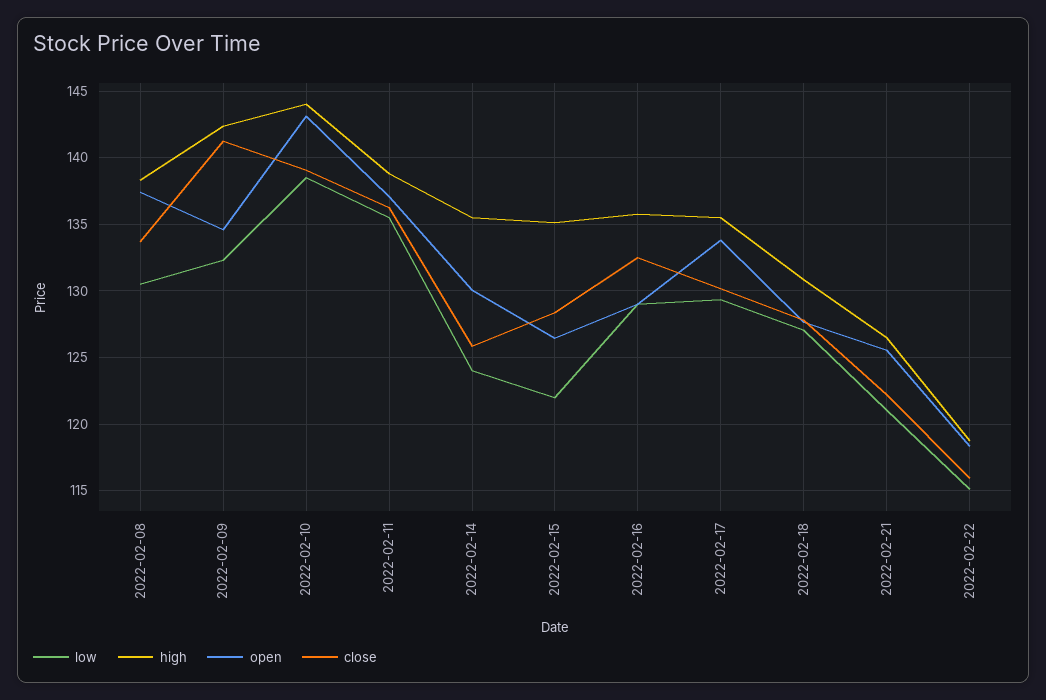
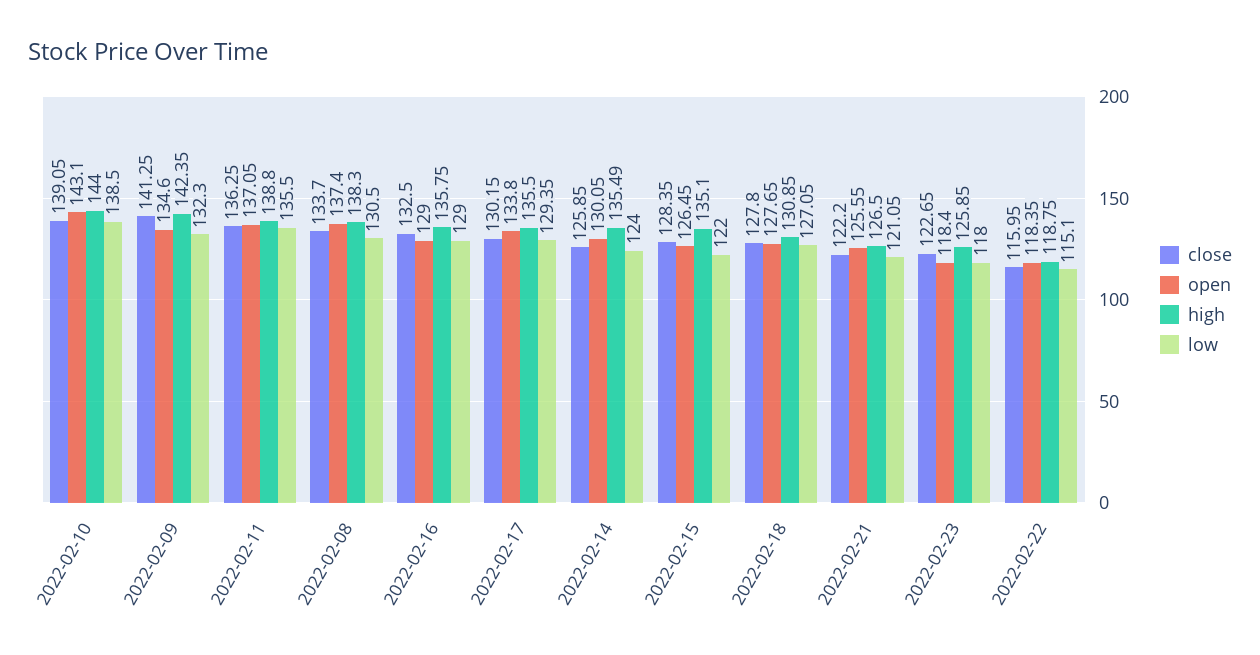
  {
    "low": {
      "2022-02-08": 130.5,
      "2022-02-09": 132.3,
      "2022-02-10": 138.5,
      "2022-02-11": 135.5,
      "2022-02-14": 124,
      "2022-02-15": 122,
      "2022-02-16": 129,
      "2022-02-17": 129.35,
      "2022-02-18": 127.05,
      "2022-02-21": 121.05,
-     "2022-02-22": 115.1
+     "2022-02-22": 115.1,
+     "2022-02-23": 118
    },
    "high": {
      "2022-02-08": 138.3,
      "2022-02-09": 142.35,
      "2022-02-10": 144,
      "2022-02-11": 138.8,
      "2022-02-14": 135.49,
      "2022-02-15": 135.1,
      "2022-02-16": 135.75,
      "2022-02-17": 135.5,
      "2022-02-18": 130.85,
      "2022-02-21": 126.5,
-     "2022-02-22": 118.75
+     "2022-02-22": 118.75,
+     "2022-02-23": 125.85
    },
    "open": {
      "2022-02-08": 137.4,
      "2022-02-09": 134.6,
      "2022-02-10": 143.1,
      "2022-02-11": 137.05,
      "2022-02-14": 130.05,
      "2022-02-15": 126.45,
      "2022-02-16": 129,
      "2022-02-17": 133.8,
      "2022-02-18": 127.65,
      "2022-02-21": 125.55,
-     "2022-02-22": 118.35
+     "2022-02-22": 118.35,
+     "2022-02-23": 118.4
    },
    "close": {
      "2022-02-08": 133.7,
      "2022-02-09": 141.25,
      "2022-02-10": 139.05,
      "2022-02-11": 136.25,
      "2022-02-14": 125.85,
      "2022-02-15": 128.35,
      "2022-02-16": 132.5,
      "2022-02-17": 130.15,
      "2022-02-18": 127.8,
      "2022-02-21": 122.2,
-     "2022-02-22": 115.95
+     "2022-02-22": 115.95,
+     "2022-02-23": 122.65
    }
  }

